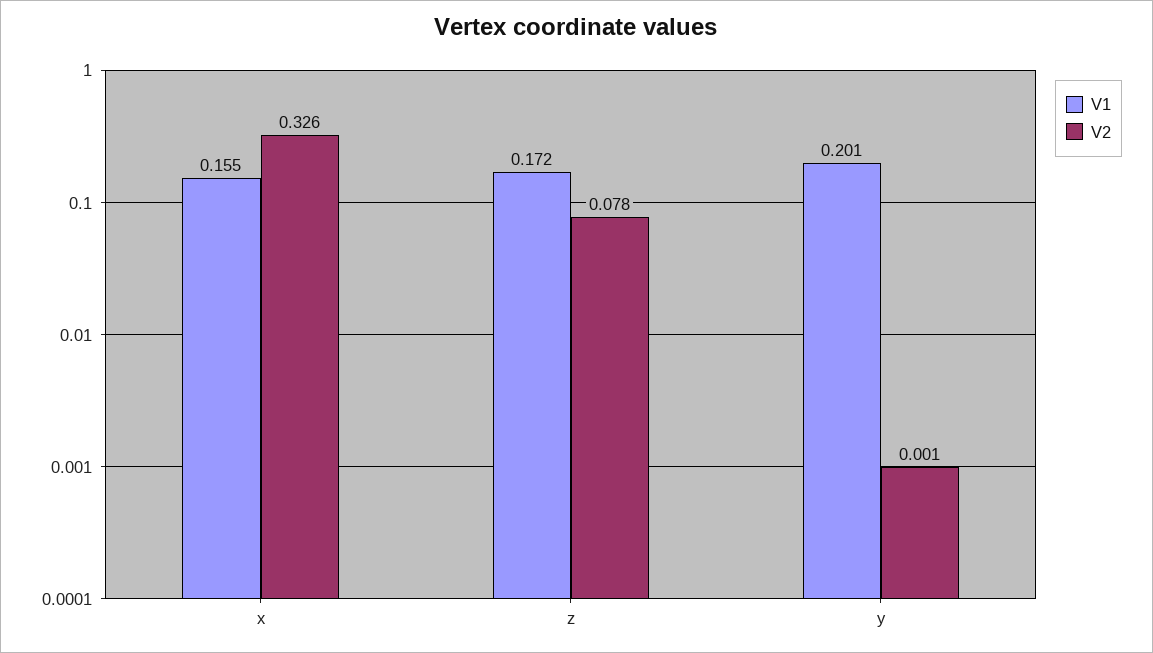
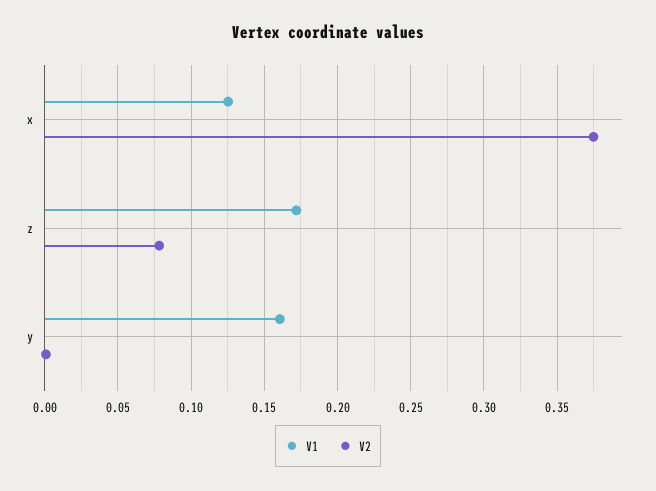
  {
    "V1": {
-     "x": 0.155,
+     "x": 0.125,
      "z": 0.172,
-     "y": 0.201
+     "y": 0.16
    },
    "V2": {
-     "x": 0.326,
+     "x": 0.375,
      "z": 0.078,
      "y": 0.001
    }
  }

